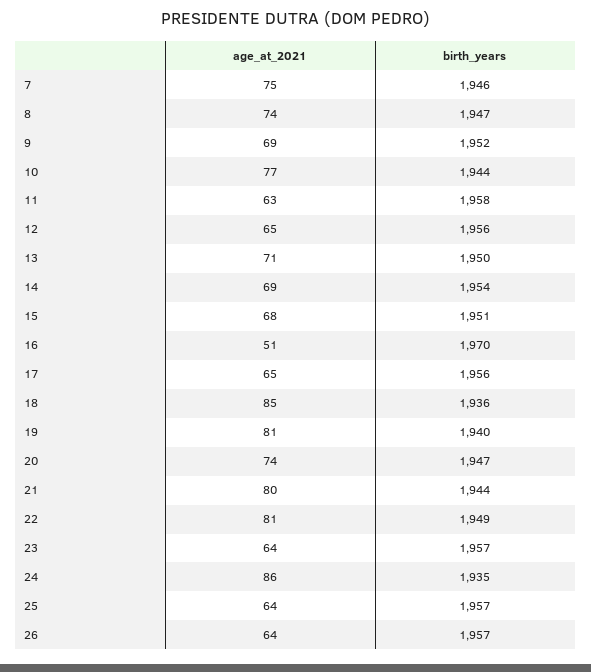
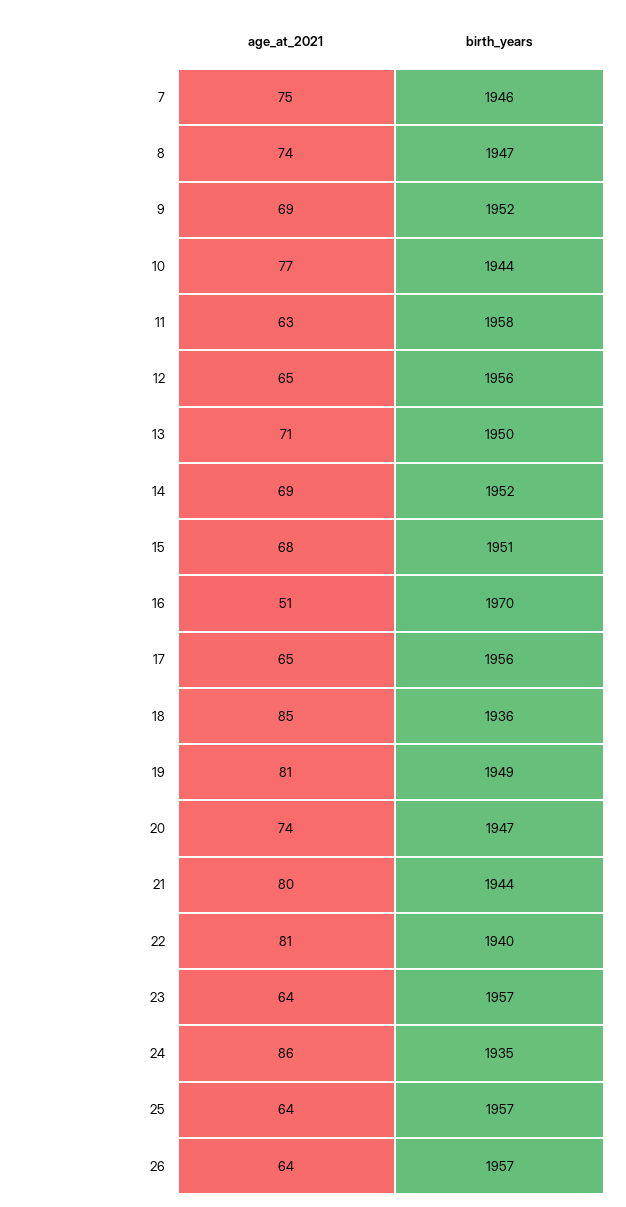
  {
    "age_at_2021": {
      "7": 75,
      "8": 74,
      "9": 69,
      "10": 77,
      "11": 63,
      "12": 65,
      "13": 71,
      "14": 69,
      "15": 68,
      "16": 51,
      "17": 65,
      "18": 85,
      "19": 81,
      "20": 74,
      "21": 80,
      "22": 81,
      "23": 64,
      "24": 86,
      "25": 64,
      "26": 64
    },
    "birth_years": {
      "7": 1946,
      "8": 1947,
      "9": 1952,
      "10": 1944,
      "11": 1958,
      "12": 1956,
      "13": 1950,
-     "14": 1954,
+     "14": 1952,
      "15": 1951,
      "16": 1970,
      "17": 1956,
      "18": 1936,
-     "19": 1940,
+     "19": 1949,
      "20": 1947,
      "21": 1944,
-     "22": 1949,
+     "22": 1940,
      "23": 1957,
      "24": 1935,
      "25": 1957,
      "26": 1957
    }
  }

